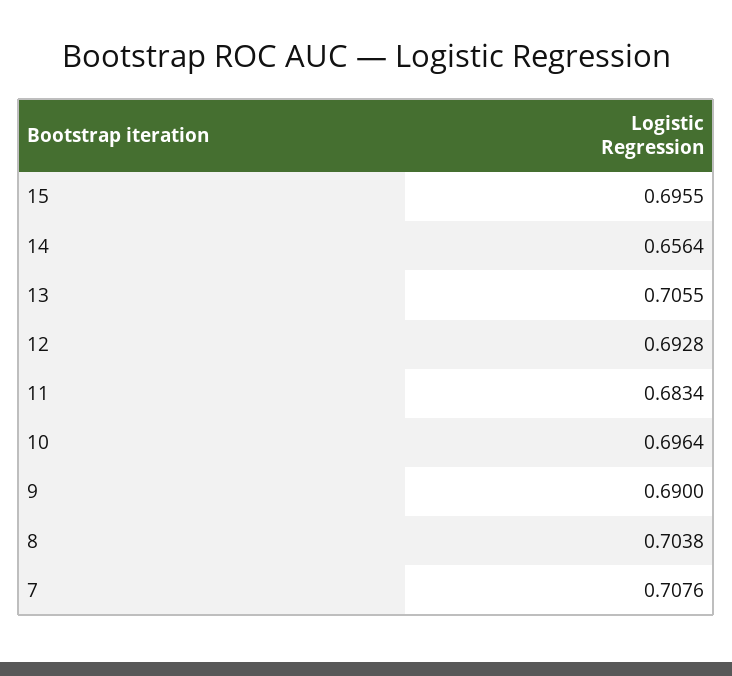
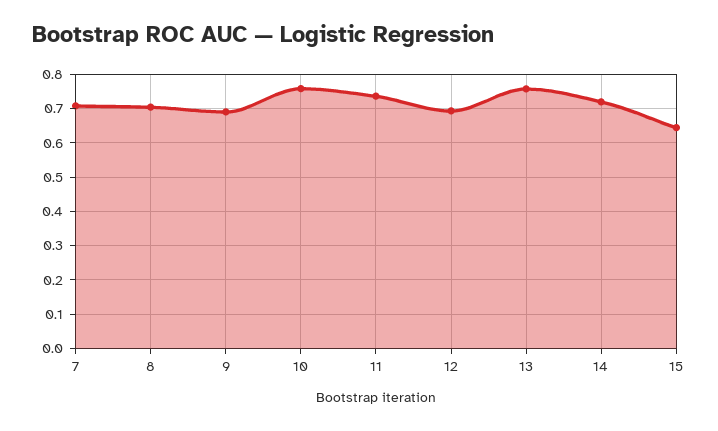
  {
-   "15": 0.6955,
+   "15": 0.64,
-   "14": 0.6564,
+   "14": 0.72,
-   "13": 0.7055,
+   "13": 0.76,
    "12": 0.6928,
-   "11": 0.6834,
+   "11": 0.74,
-   "10": 0.6964,
+   "10": 0.76,
    "9": 0.69,
    "8": 0.7038,
    "7": 0.7076
  }

